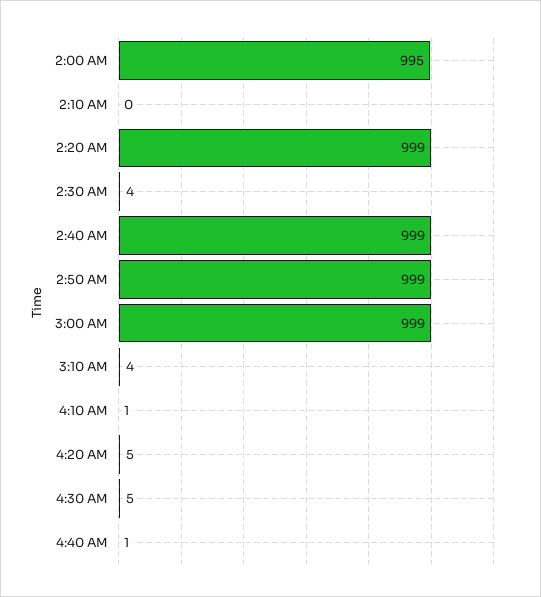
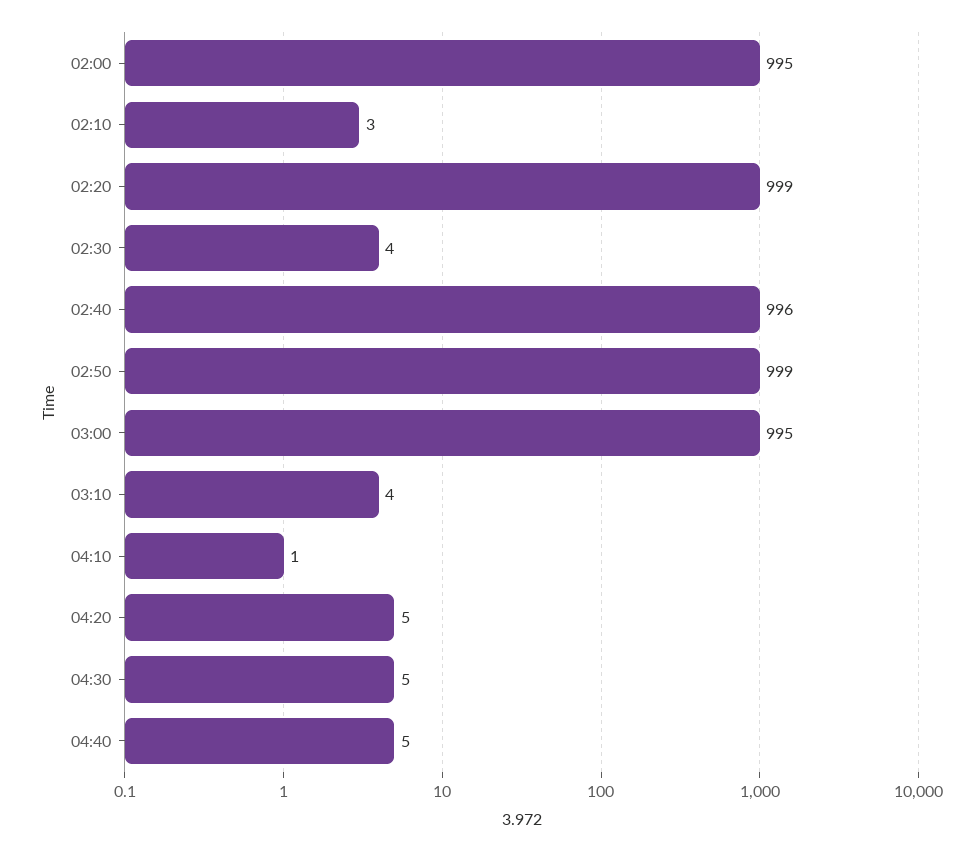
  {
    "2:00 AM": 995,
-   "2:10 AM": 0,
+   "2:10 AM": 3,
    "2:20 AM": 999,
    "2:30 AM": 4,
-   "2:40 AM": 999,
+   "2:40 AM": 996,
    "2:50 AM": 999,
-   "3:00 AM": 999,
+   "3:00 AM": 995,
    "3:10 AM": 4,
    "4:10 AM": 1,
    "4:20 AM": 5,
    "4:30 AM": 5,
-   "4:40 AM": 1
+   "4:40 AM": 5
  }

